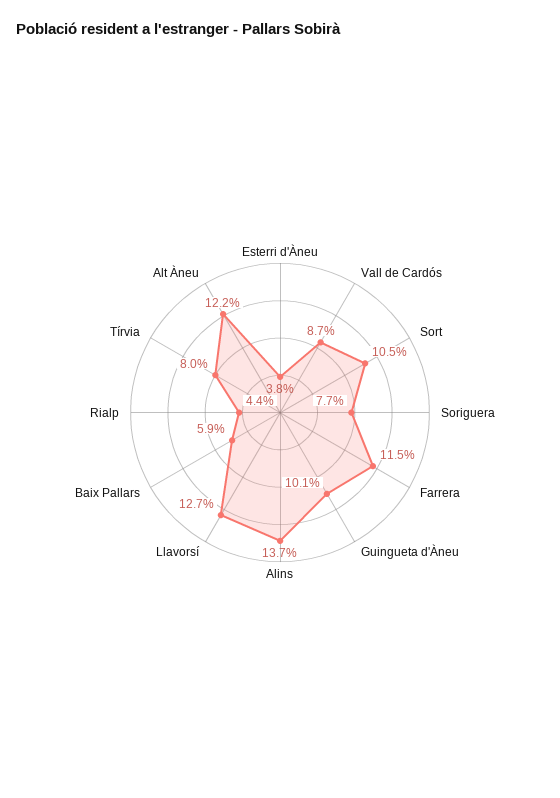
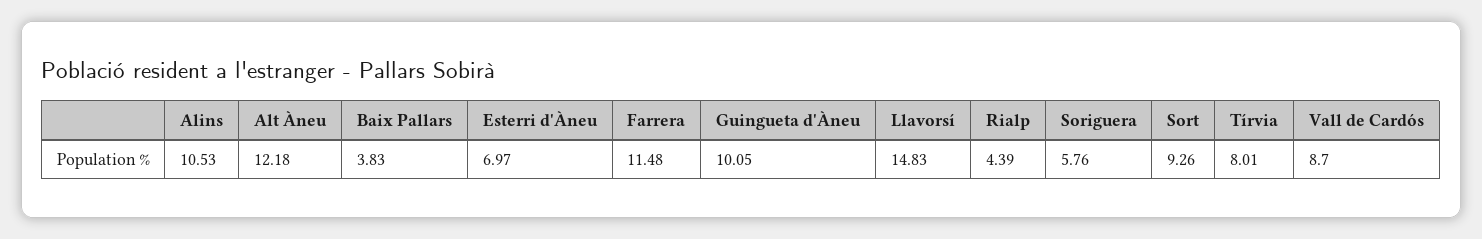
  {
-   "Esterri d'Àneu": 3.8,
+   "Esterri d'Àneu": 6.97,
    "Vall de Cardós": 8.7,
-   "Sort": 10.5,
+   "Sort": 9.26,
-   "Soriguera": 7.7,
+   "Soriguera": 5.76,
    "Farrera": 11.48,
    "Guingueta d'Àneu": 10.05,
-   "Alins": 13.7,
+   "Alins": 10.53,
-   "Llavorsí": 12.7,
+   "Llavorsí": 14.83,
-   "Baix Pallars": 5.9,
+   "Baix Pallars": 3.83,
    "Rialp": 4.39,
    "Tírvia": 8.01,
    "Alt Àneu": 12.18
  }

